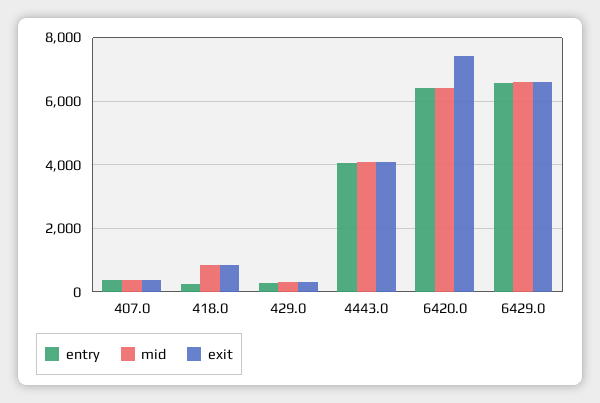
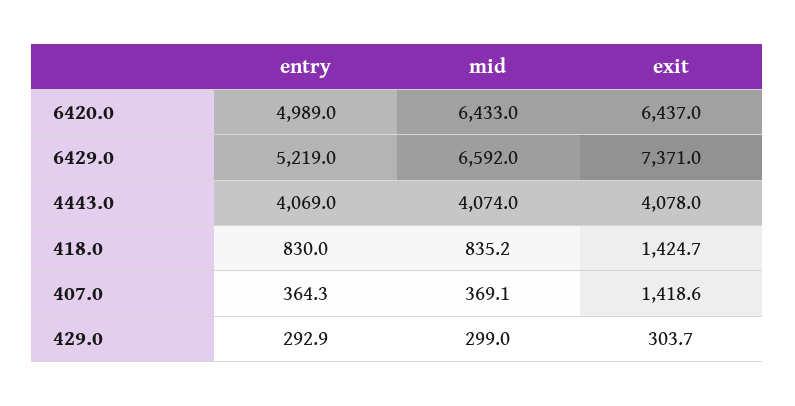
  {
    "entry": {
      "407.0": 364.3,
-     "418.0": 200,
+     "418.0": 830,
      "429.0": 292.9,
      "4443.0": 4069,
-     "6420.0": 6400,
+     "6420.0": 4989,
-     "6429.0": 6600
+     "6429.0": 5219
    },
    "mid": {
      "407.0": 369.1,
      "418.0": 835.2,
      "429.0": 299,
      "4443.0": 4074,
      "6420.0": 6433,
      "6429.0": 6592
    },
    "exit": {
-     "407.0": 400,
+     "407.0": 1418.6,
-     "418.0": 800,
+     "418.0": 1424.7,
      "429.0": 303.7,
      "4443.0": 4078,
-     "6420.0": 7400,
+     "6420.0": 6437,
-     "6429.0": 6600
+     "6429.0": 7371
    }
  }

